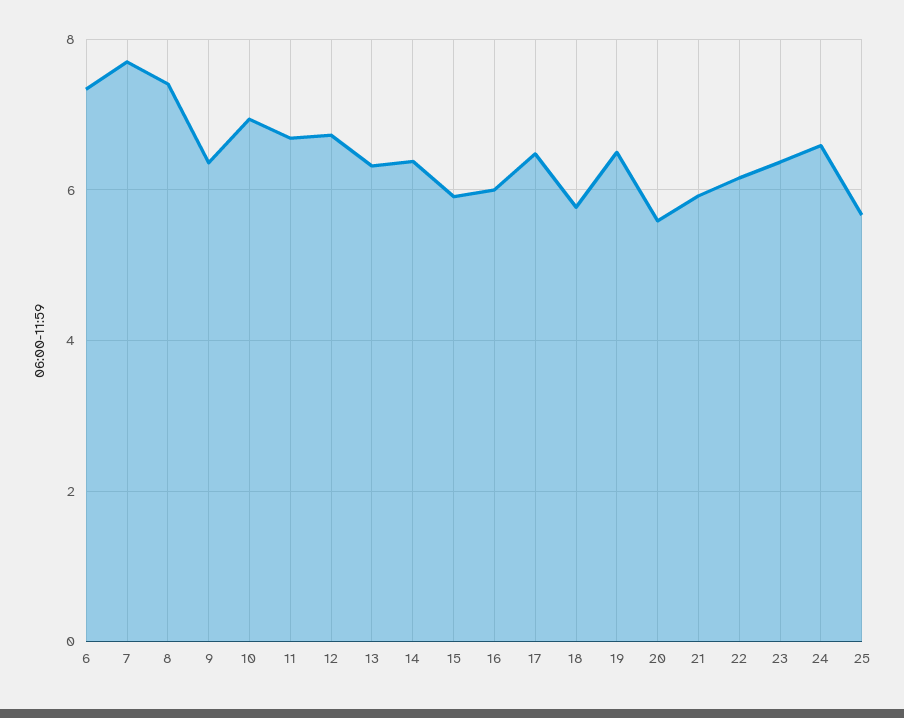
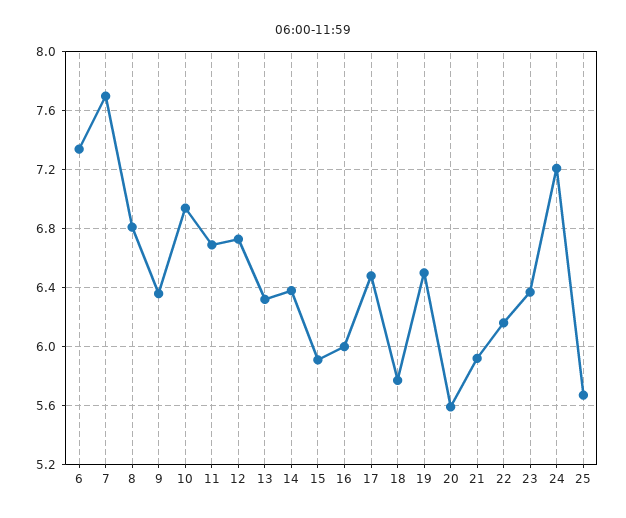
  {
    "6": 7.35,
    "7": 7.7,
-   "8": 7.4,
+   "8": 6.8,
    "9": 6.35,
    "10": 6.95,
    "11": 6.7,
    "12": 6.75,
    "13": 6.3,
    "14": 6.4,
    "15": 5.9,
    "16": 6,
    "17": 6.5,
    "18": 5.75,
    "19": 6.5,
    "20": 5.6,
    "21": 5.9,
    "22": 6.15,
    "23": 6.35,
-   "24": 6.6,
+   "24": 7.2,
    "25": 5.65
  }

